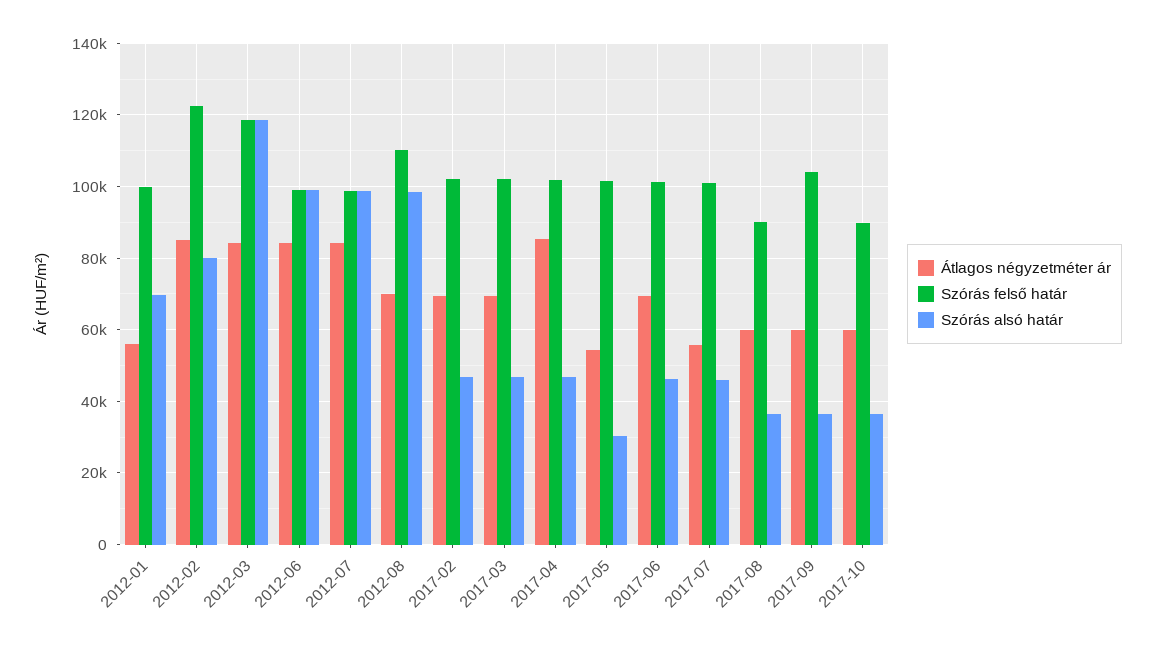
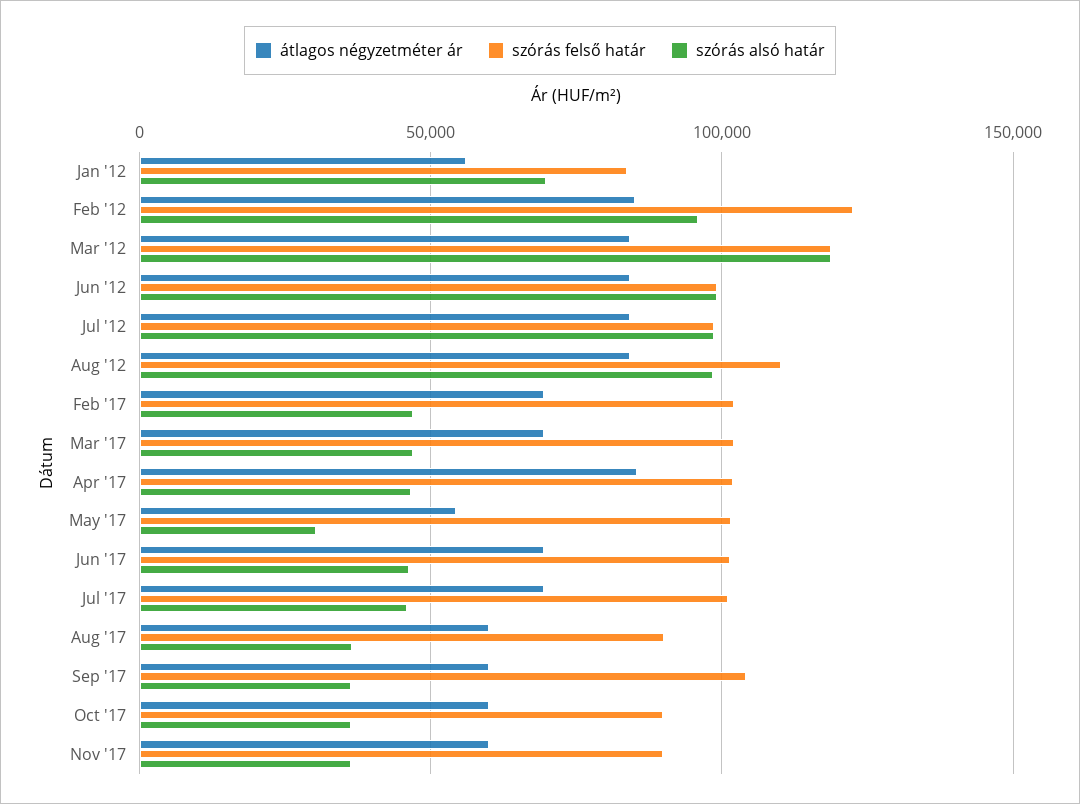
  {
    "Átlagos négyzetméter ár": {
      "2012-01": 56000,
      "2012-02": 86000,
      "2012-03": 84000,
      "2012-06": 84000,
      "2012-07": 84000,
-     "2012-08": 70000,
+     "2012-08": 85000,
      "2017-02": 70000,
      "2017-03": 70000,
      "2017-04": 86000,
      "2017-05": 54000,
      "2017-06": 70000,
-     "2017-07": 56000,
+     "2017-07": 70000,
      "2017-08": 60000,
      "2017-09": 60000,
-     "2017-10": 60000
+     "2017-10": 60000,
+     "Nov '17": 60000
    },
    "Szórás felső határ": {
-     "2012-01": 100000,
+     "2012-01": 85000,
      "2012-02": 122000,
      "2012-03": 118000,
      "2012-06": 100000,
      "2012-07": 98000,
      "2012-08": 110000,
      "2017-02": 102000,
      "2017-03": 102000,
      "2017-04": 102000,
      "2017-05": 102000,
      "2017-06": 102000,
      "2017-07": 102000,
      "2017-08": 90000,
      "2017-09": 104000,
-     "2017-10": 90000
+     "2017-10": 90000,
+     "Nov '17": 90000
    },
    "Szórás alsó határ": {
      "2012-01": 70000,
-     "2012-02": 80000,
+     "2012-02": 95000,
      "2012-03": 118000,
      "2012-06": 100000,
      "2012-07": 98000,
      "2012-08": 98000,
      "2017-02": 46000,
      "2017-03": 46000,
      "2017-04": 46000,
      "2017-05": 30000,
      "2017-06": 46000,
      "2017-07": 46000,
      "2017-08": 36000,
      "2017-09": 36000,
-     "2017-10": 36000
+     "2017-10": 36000,
+     "Nov '17": 35000
    }
  }

